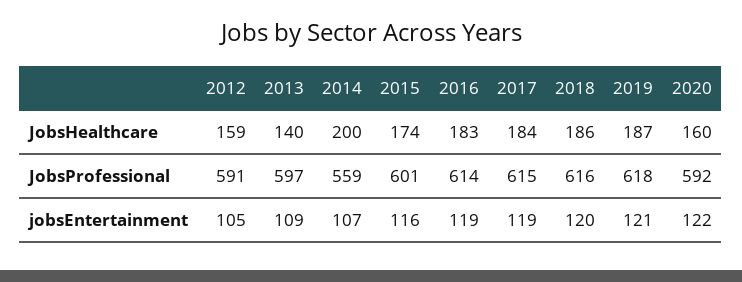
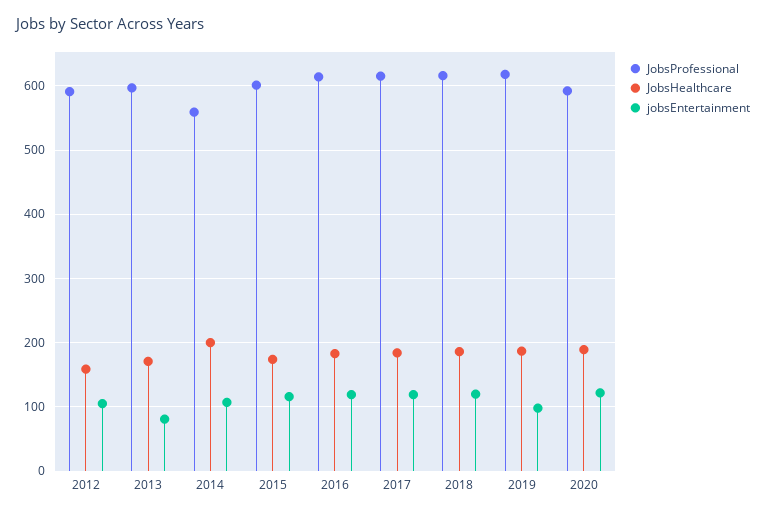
  {
    "JobsHealthcare": {
      "2012": 159,
-     "2013": 140,
+     "2013": 170,
      "2014": 200,
      "2015": 174,
      "2016": 183,
      "2017": 184,
      "2018": 186,
      "2019": 187,
-     "2020": 160
+     "2020": 190
    },
    "JobsProfessional": {
      "2012": 591,
      "2013": 597,
      "2014": 559,
      "2015": 601,
      "2016": 614,
      "2017": 615,
      "2018": 616,
      "2019": 618,
      "2020": 592
    },
    "jobsEntertainment": {
      "2012": 105,
-     "2013": 109,
+     "2013": 80,
      "2014": 107,
      "2015": 116,
      "2016": 119,
      "2017": 119,
      "2018": 120,
-     "2019": 121,
+     "2019": 100,
      "2020": 122
    }
  }

